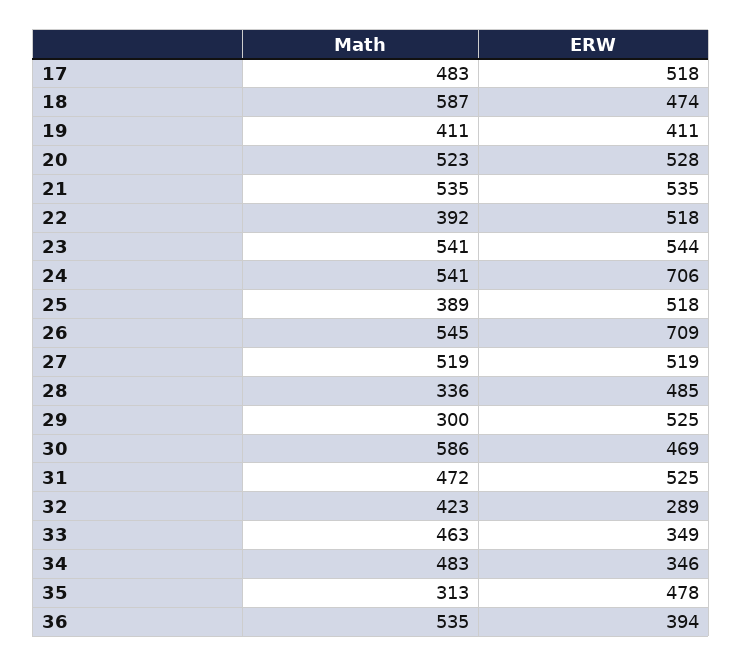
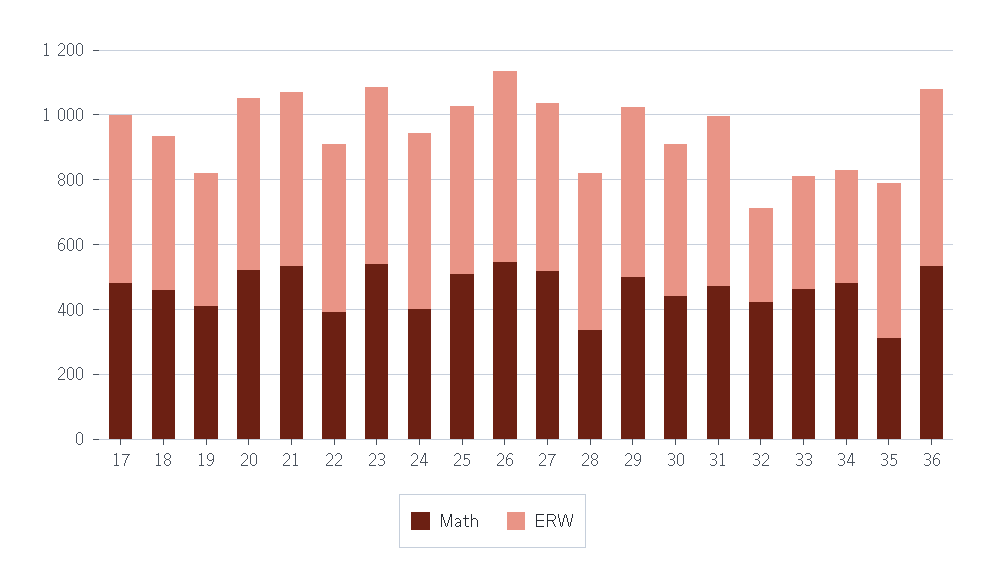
  {
    "Math": {
      "17": 483,
-     "18": 587,
+     "18": 450,
      "19": 411,
      "20": 523,
      "21": 535,
      "22": 392,
      "23": 541,
-     "24": 541,
+     "24": 400,
-     "25": 389,
+     "25": 500,
      "26": 545,
      "27": 519,
      "28": 336,
-     "29": 300,
+     "29": 500,
-     "30": 586,
+     "30": 450,
      "31": 472,
      "32": 423,
      "33": 463,
      "34": 483,
      "35": 313,
      "36": 535
    },
    "ERW": {
      "17": 518,
      "18": 474,
      "19": 411,
      "20": 528,
      "21": 535,
      "22": 518,
      "23": 544,
-     "24": 706,
+     "24": 550,
      "25": 518,
-     "26": 709,
+     "26": 600,
      "27": 519,
      "28": 485,
      "29": 525,
      "30": 469,
      "31": 525,
      "32": 289,
      "33": 349,
      "34": 346,
      "35": 478,
-     "36": 394
+     "36": 550
    }
  }

